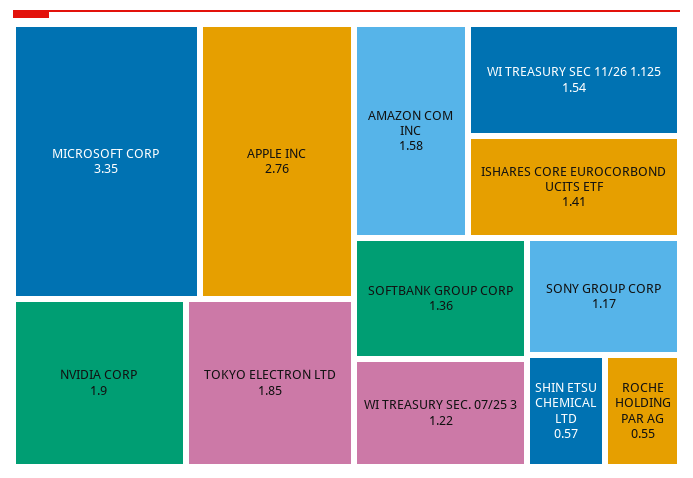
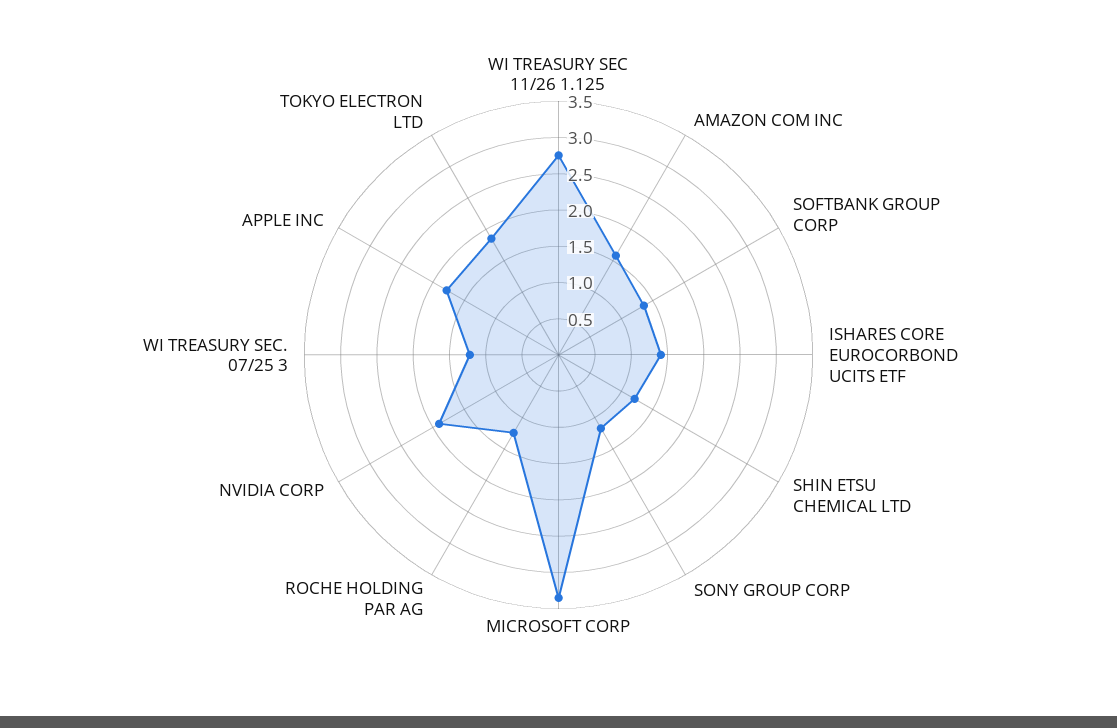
  {
    "MICROSOFT CORP": 3.35,
-   "APPLE INC": 2.76,
+   "APPLE INC": 1.75,
    "NVIDIA CORP": 1.9,
    "TOKYO ELECTRON LTD": 1.85,
    "AMAZON COM INC": 1.58,
-   "WI TREASURY SEC 11/26 1.125": 1.54,
+   "WI TREASURY SEC 11/26 1.125": 2.75,
    "ISHARES CORE EUROCORBOND UCITS ETF": 1.41,
    "SOFTBANK GROUP CORP": 1.36,
    "WI TREASURY SEC. 07/25 3": 1.22,
    "SONY GROUP CORP": 1.17,
-   "SHIN ETSU CHEMICAL LTD": 0.57,
+   "SHIN ETSU CHEMICAL LTD": 1.25,
-   "ROCHE HOLDING PAR AG": 0.55
+   "ROCHE HOLDING PAR AG": 1.25
  }

